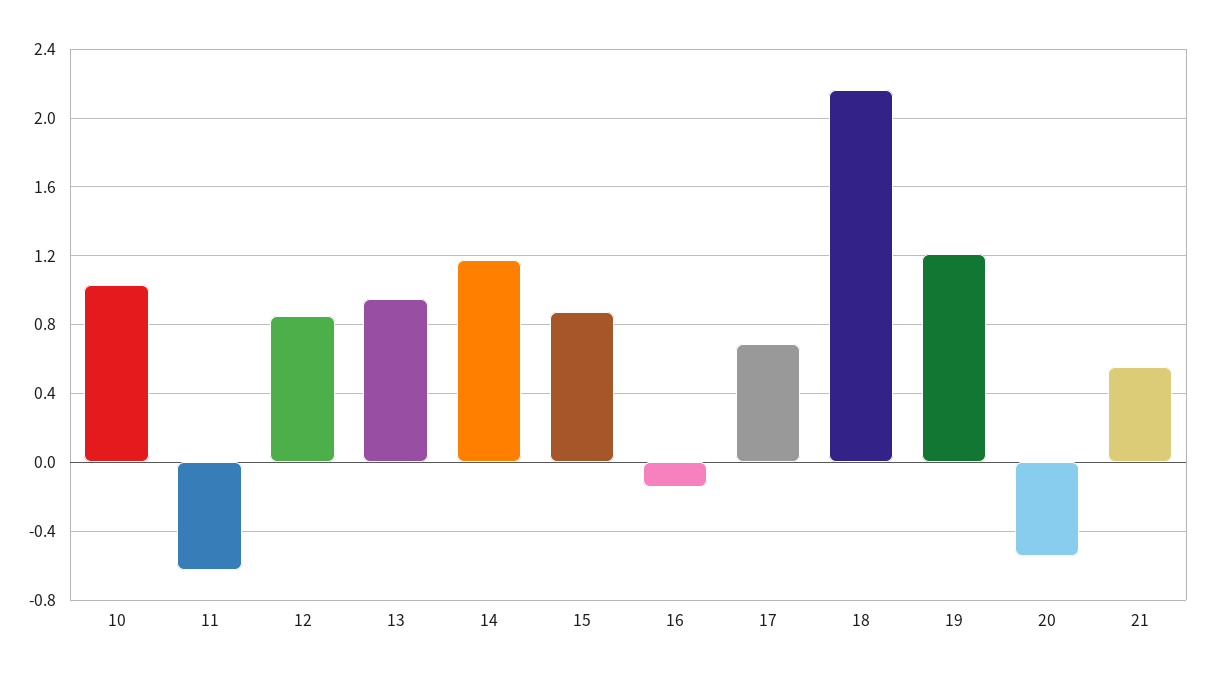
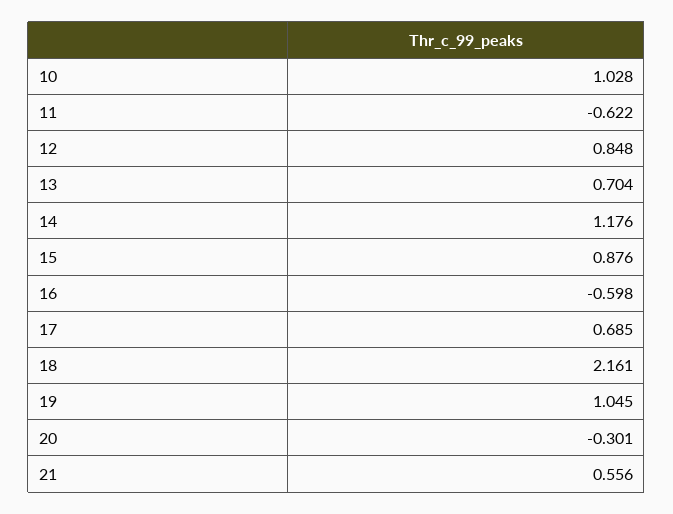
  {
    "10": 1.028,
    "11": -0.622,
    "12": 0.848,
-   "13": 0.95,
+   "13": 0.704,
    "14": 1.176,
    "15": 0.876,
-   "16": -0.15,
+   "16": -0.598,
    "17": 0.685,
    "18": 2.161,
-   "19": 1.2,
+   "19": 1.045,
-   "20": -0.55,
+   "20": -0.301,
    "21": 0.556
  }

